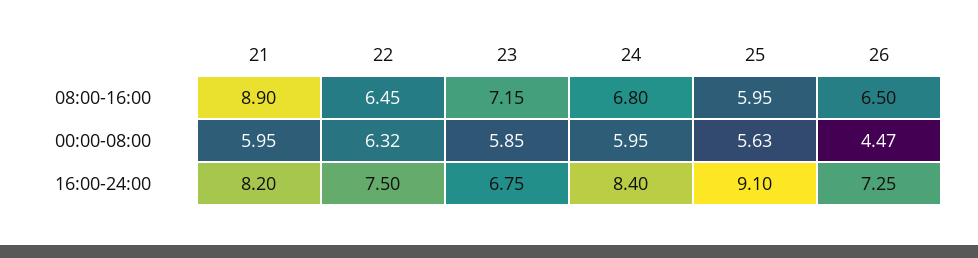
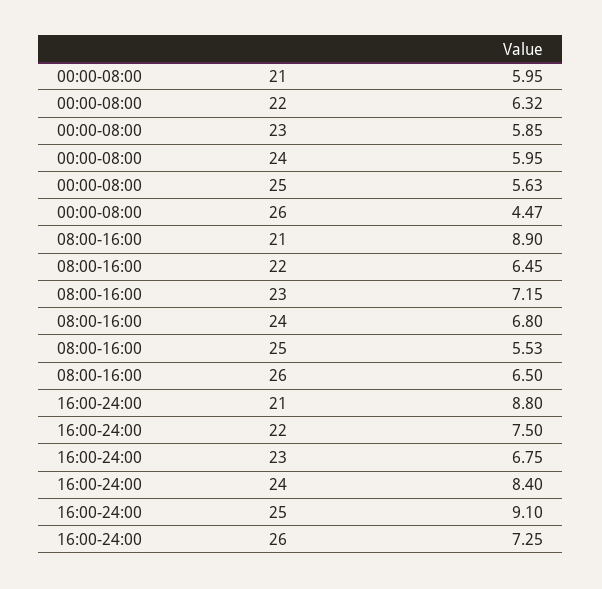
  {
    "21": {
      "08:00-16:00": 8.9,
      "00:00-08:00": 5.95,
-     "16:00-24:00": 8.2
+     "16:00-24:00": 8.8
    },
    "22": {
      "08:00-16:00": 6.45,
      "00:00-08:00": 6.32,
      "16:00-24:00": 7.5
    },
    "23": {
      "08:00-16:00": 7.15,
      "00:00-08:00": 5.85,
      "16:00-24:00": 6.75
    },
    "24": {
      "08:00-16:00": 6.8,
      "00:00-08:00": 5.95,
      "16:00-24:00": 8.4
    },
    "25": {
-     "08:00-16:00": 5.95,
+     "08:00-16:00": 5.53,
      "00:00-08:00": 5.63,
      "16:00-24:00": 9.1
    },
    "26": {
      "08:00-16:00": 6.5,
      "00:00-08:00": 4.47,
      "16:00-24:00": 7.25
    }
  }

